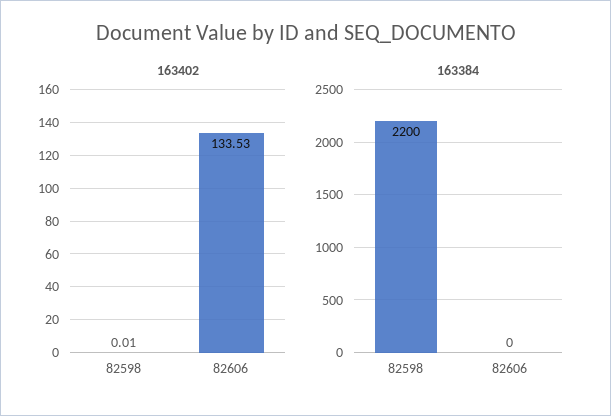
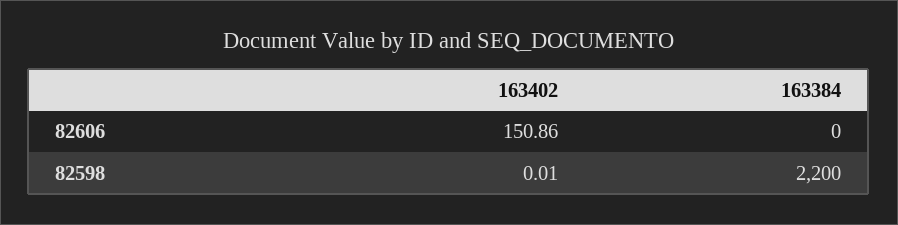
  {
    "163402": {
      "82598": 0.01,
-     "82606": 133.53
+     "82606": 150.86
    },
    "163384": {
      "82598": 2200,
      "82606": 0
    }
  }

